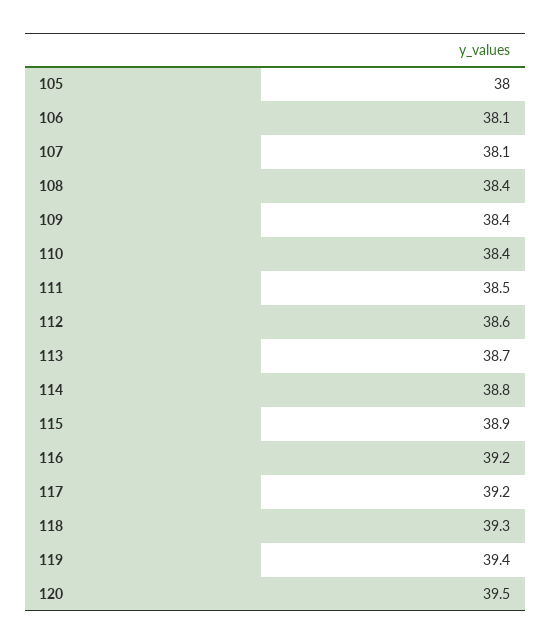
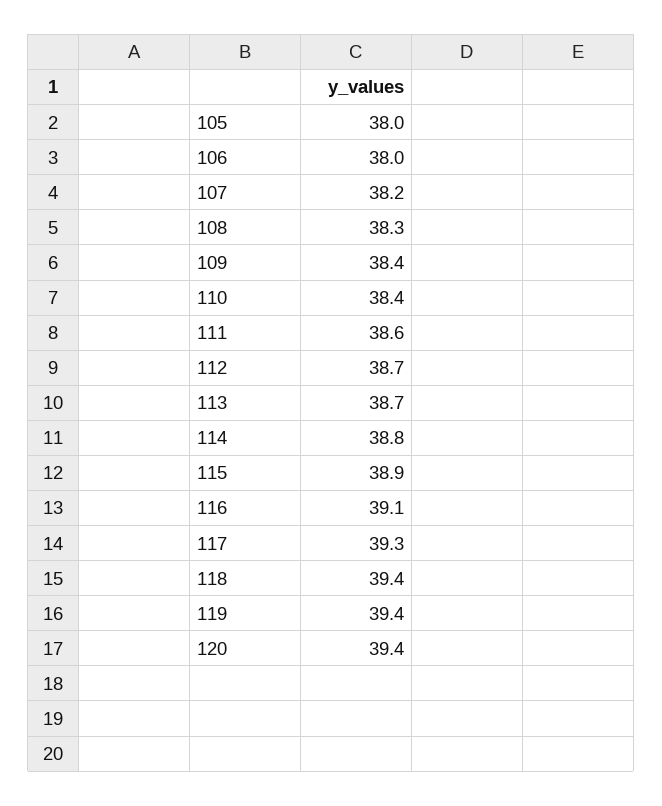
  {
    "105": 38,
-   "106": 38.1,
+   "106": 38,
-   "107": 38.1,
+   "107": 38.2,
-   "108": 38.4,
+   "108": 38.3,
    "109": 38.4,
    "110": 38.4,
-   "111": 38.5,
+   "111": 38.6,
-   "112": 38.6,
+   "112": 38.7,
    "113": 38.7,
    "114": 38.8,
    "115": 38.9,
-   "116": 39.2,
+   "116": 39.1,
-   "117": 39.2,
+   "117": 39.3,
-   "118": 39.3,
+   "118": 39.4,
    "119": 39.4,
-   "120": 39.5
+   "120": 39.4
  }

